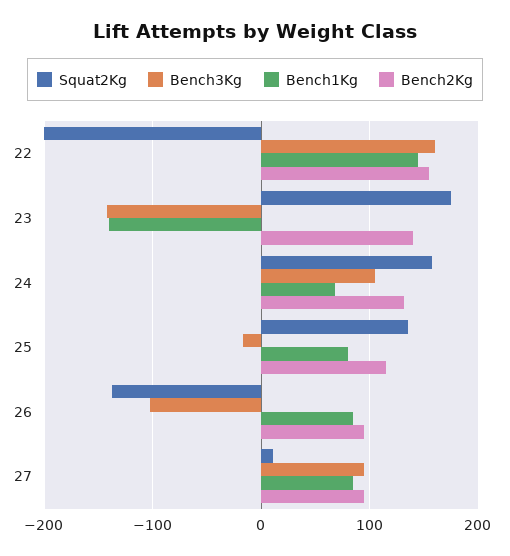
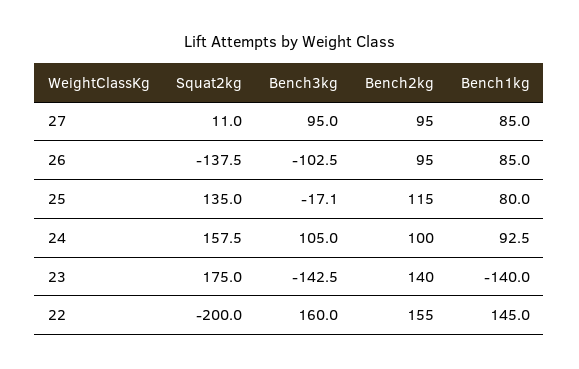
  {
    "Squat2Kg": {
      "22": -200,
      "23": 175,
      "24": 157.5,
      "25": 135,
      "26": -137.5,
      "27": 11
    },
    "Bench3Kg": {
      "22": 160,
      "23": -142.5,
      "24": 105,
      "25": -17.1,
      "26": -102.5,
      "27": 95
    },
    "Bench1Kg": {
      "22": 145,
      "23": -140,
-     "24": 70,
+     "24": 92.5,
      "25": 80,
      "26": 85,
      "27": 85
    },
    "Bench2Kg": {
      "22": 155,
      "23": 140,
-     "24": 130,
+     "24": 100,
      "25": 115,
      "26": 95,
      "27": 95
    }
  }

